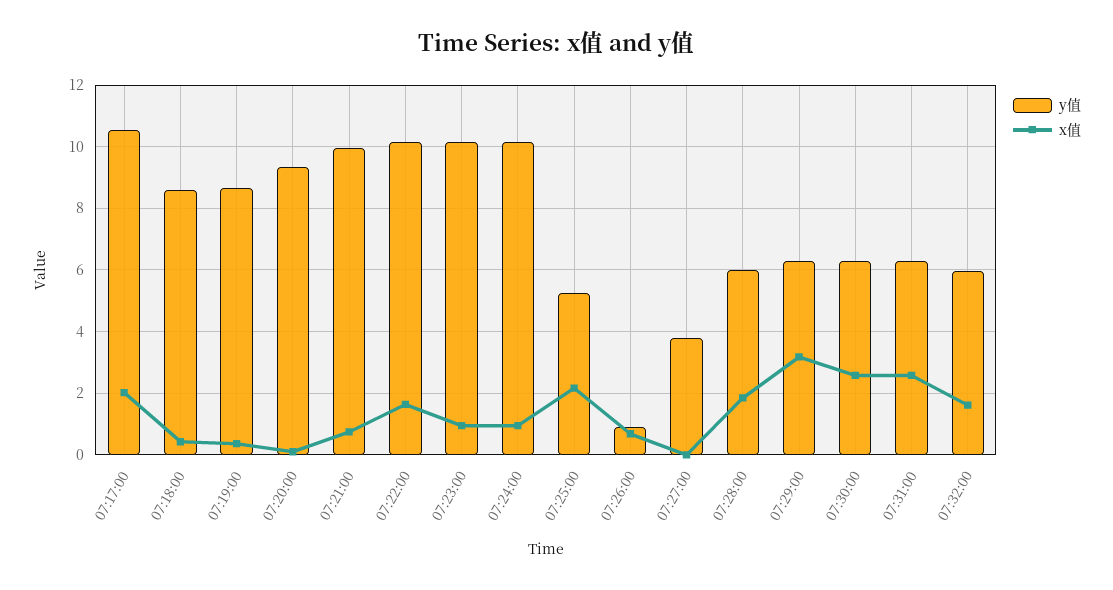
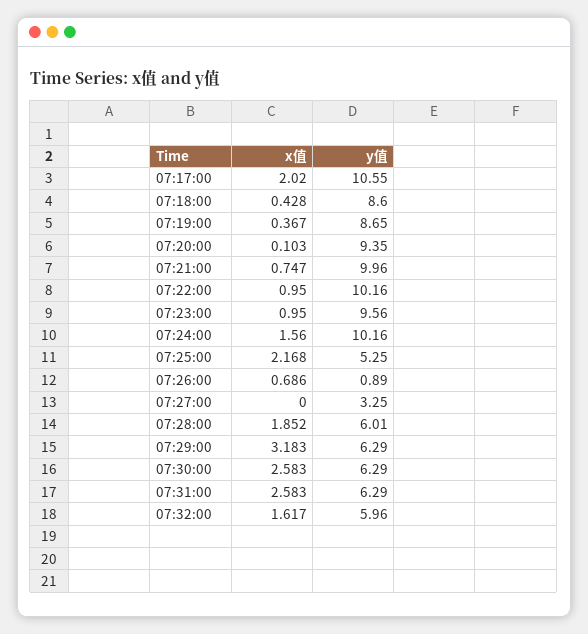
  {
    "y值": {
      "07:17:00": 10.55,
      "07:18:00": 8.6,
      "07:19:00": 8.65,
      "07:20:00": 9.35,
      "07:21:00": 9.96,
      "07:22:00": 10.16,
-     "07:23:00": 10.2,
+     "07:23:00": 9.56,
      "07:24:00": 10.16,
      "07:25:00": 5.25,
      "07:26:00": 0.89,
-     "07:27:00": 3.8,
+     "07:27:00": 3.25,
      "07:28:00": 6.01,
      "07:29:00": 6.29,
      "07:30:00": 6.29,
      "07:31:00": 6.29,
      "07:32:00": 5.96
    },
    "x值": {
      "07:17:00": 2.02,
      "07:18:00": 0.428,
      "07:19:00": 0.367,
      "07:20:00": 0.103,
      "07:21:00": 0.747,
-     "07:22:00": 1.6,
+     "07:22:00": 0.95,
      "07:23:00": 0.95,
-     "07:24:00": 1,
+     "07:24:00": 1.56,
      "07:25:00": 2.168,
      "07:26:00": 0.686,
      "07:27:00": 0,
      "07:28:00": 1.852,
      "07:29:00": 3.183,
      "07:30:00": 2.583,
      "07:31:00": 2.583,
      "07:32:00": 1.617
    }
  }

